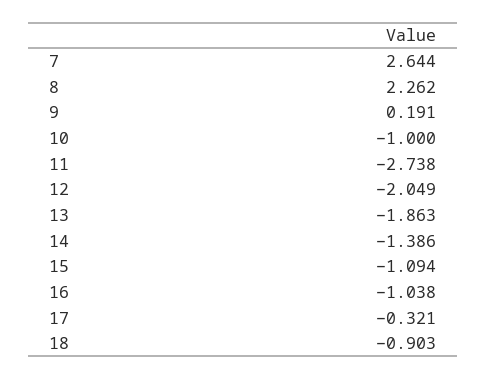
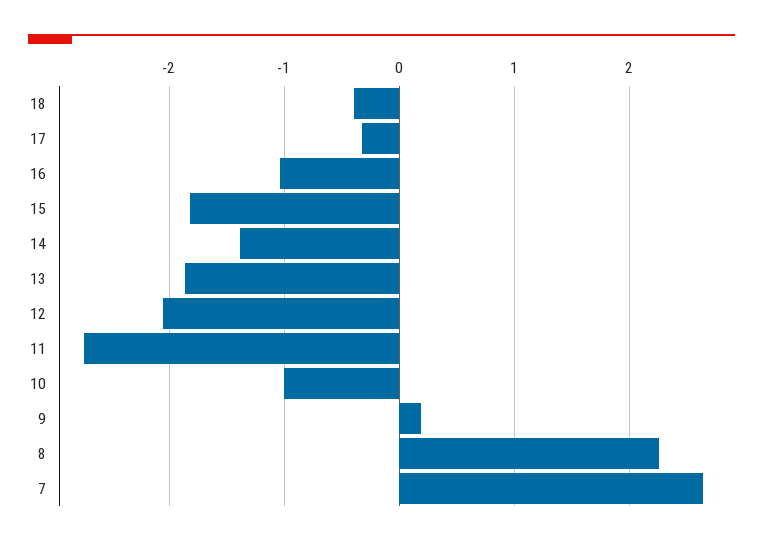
  {
    "7": 2.644,
    "8": 2.262,
    "9": 0.191,
    "10": -1,
    "11": -2.738,
    "12": -2.049,
    "13": -1.863,
    "14": -1.386,
-   "15": -1.094,
+   "15": -1.8,
    "16": -1.038,
    "17": -0.321,
-   "18": -0.903
+   "18": -0.4
  }

